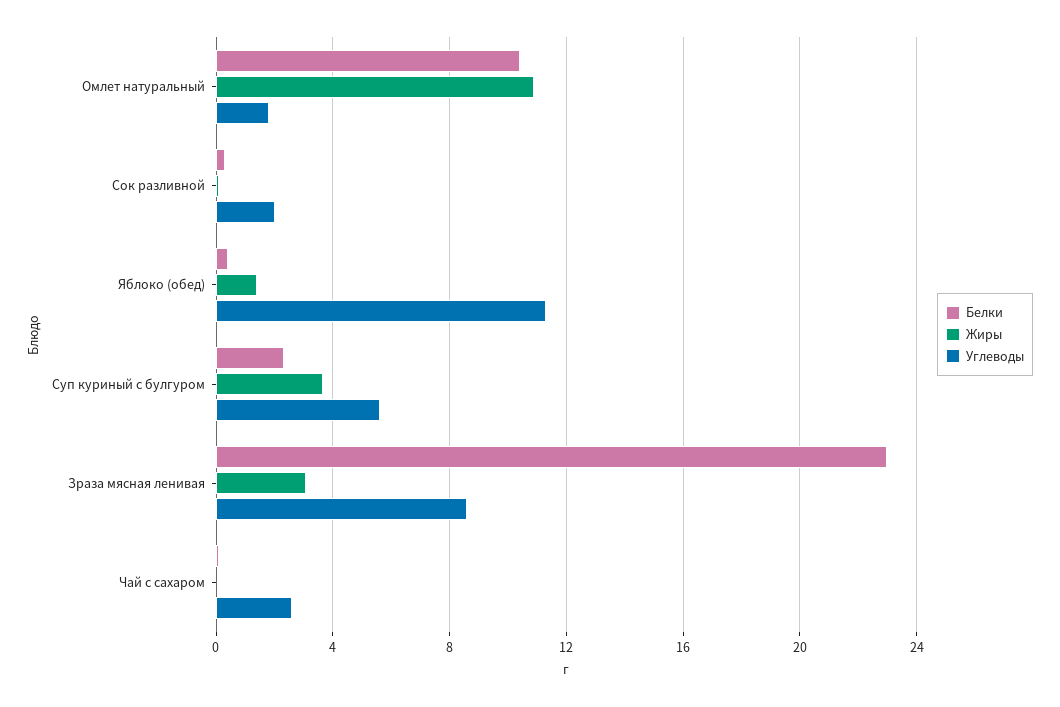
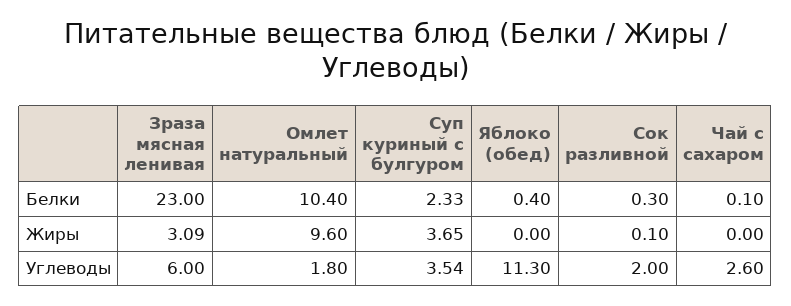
  {
    "Белки": {
      "Омлет натуральный": 10.4,
      "Сок разливной": 0.3,
      "Яблоко (обед)": 0.4,
      "Суп куриный с булгуром": 2.33,
      "Зраза мясная ленивая": 23,
      "Чай с сахаром": 0.1
    },
    "Жиры": {
-     "Омлет натуральный": 11,
+     "Омлет натуральный": 9.6,
      "Сок разливной": 0.1,
-     "Яблоко (обед)": 1.5,
+     "Яблоко (обед)": 0,
      "Суп куриный с булгуром": 3.65,
      "Зраза мясная ленивая": 3.09,
      "Чай с сахаром": 0
    },
    "Углеводы": {
      "Омлет натуральный": 1.8,
      "Сок разливной": 2,
      "Яблоко (обед)": 11.3,
-     "Суп куриный с булгуром": 5.5,
+     "Суп куриный с булгуром": 3.54,
-     "Зраза мясная ленивая": 8.5,
+     "Зраза мясная ленивая": 6,
      "Чай с сахаром": 2.6
    }
  }

